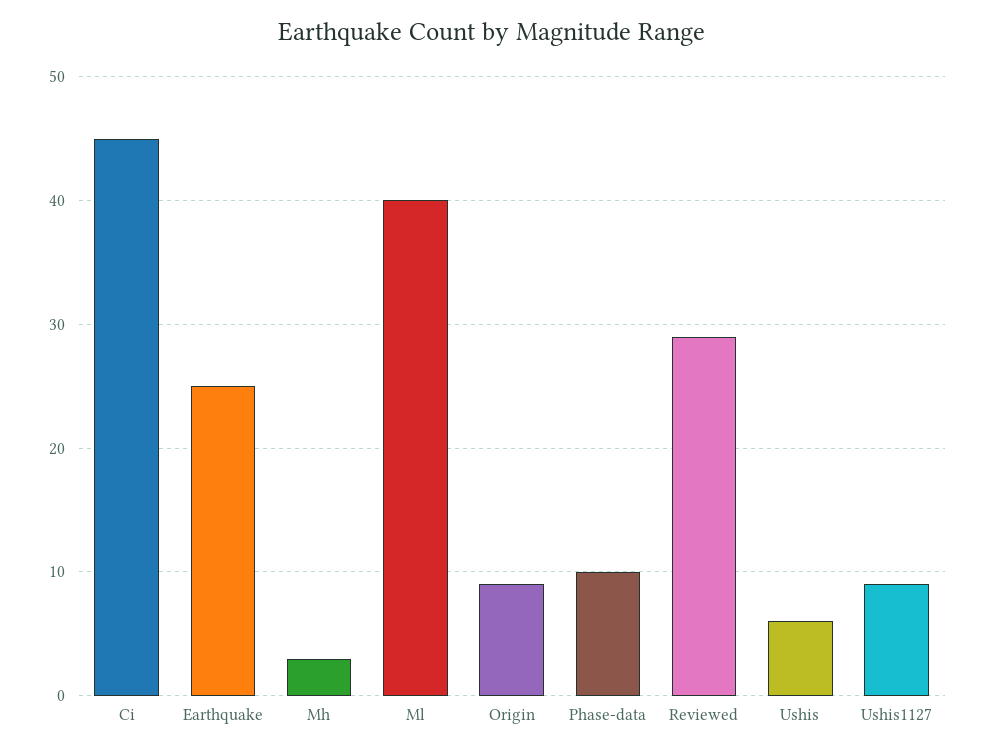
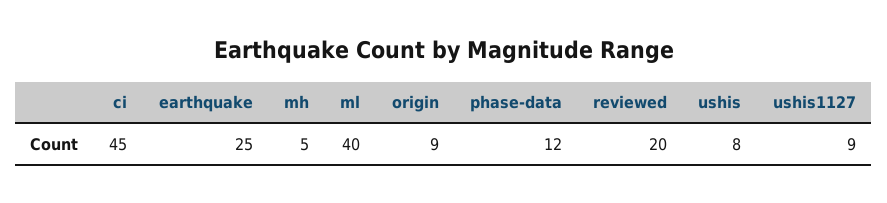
  {
    "Ci": 45,
    "Earthquake": 25,
-   "Mh": 3,
+   "Mh": 5,
    "Ml": 40,
    "Origin": 9,
-   "Phase-data": 10,
+   "Phase-data": 12,
-   "Reviewed": 29,
+   "Reviewed": 20,
-   "Ushis": 6,
+   "Ushis": 8,
    "Ushis1127": 9
  }

